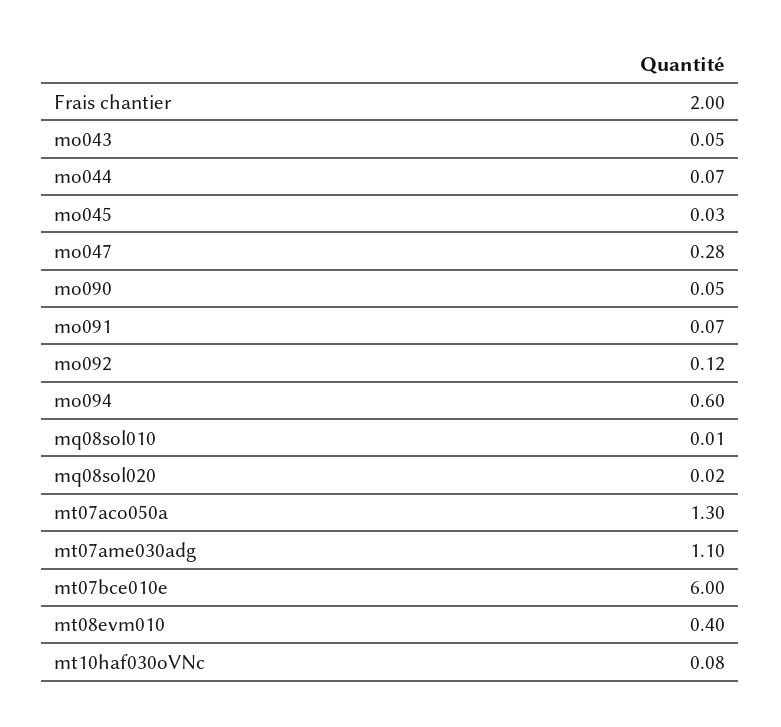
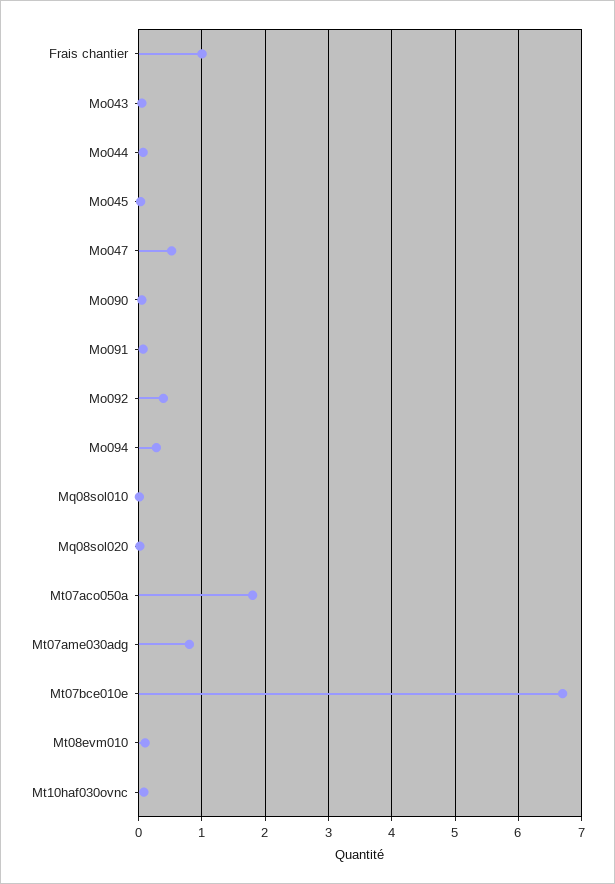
  {
-   "Frais chantier": 2,
+   "Frais chantier": 1,
    "mo043": 0.05,
    "mo044": 0.07,
    "mo045": 0.03,
-   "mo047": 0.28,
+   "mo047": 0.5,
    "mo090": 0.05,
    "mo091": 0.07,
-   "mo092": 0.12,
+   "mo092": 0.4,
-   "mo094": 0.6,
+   "mo094": 0.3,
    "mq08sol010": 0.01,
    "mq08sol020": 0.02,
-   "mt07aco050a": 1.3,
+   "mt07aco050a": 1.8,
-   "mt07ame030adg": 1.1,
+   "mt07ame030adg": 0.8,
-   "mt07bce010e": 6,
+   "mt07bce010e": 6.7,
-   "mt08evm010": 0.4,
+   "mt08evm010": 0.1,
    "mt10haf030oVNc": 0.08
  }

